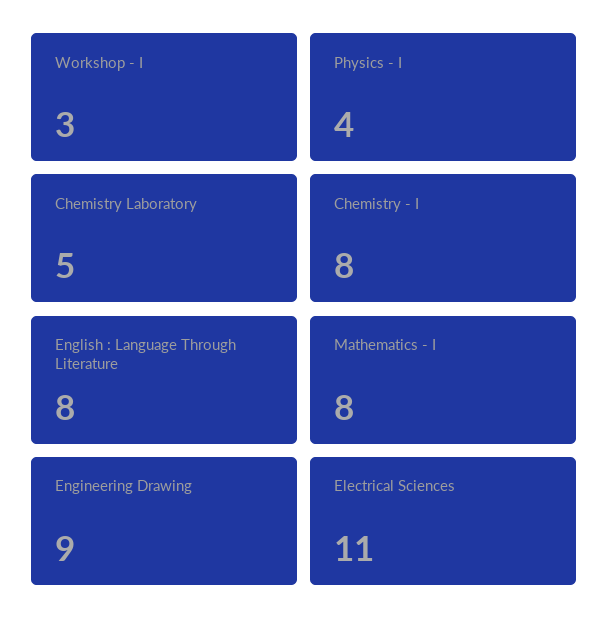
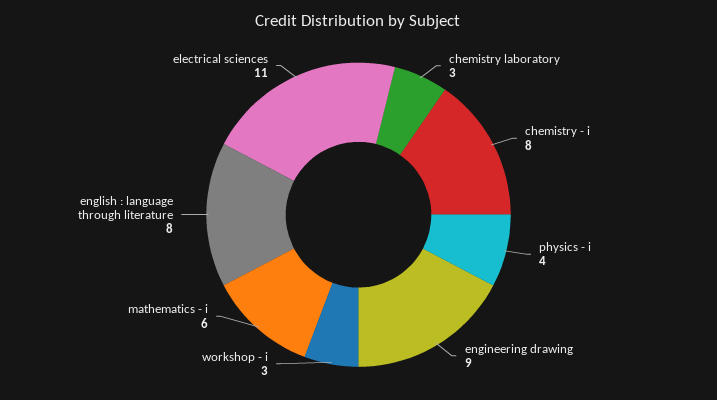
  {
    "Workshop - I": 3,
    "Physics - I": 4,
-   "Chemistry Laboratory": 5,
+   "Chemistry Laboratory": 3,
    "Chemistry - I": 8,
    "English : Language Through Literature": 8,
-   "Mathematics - I": 8,
+   "Mathematics - I": 6,
    "Engineering Drawing": 9,
    "Electrical Sciences": 11
  }

